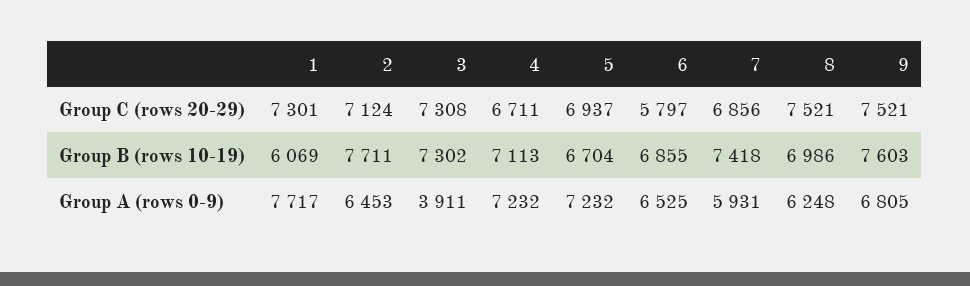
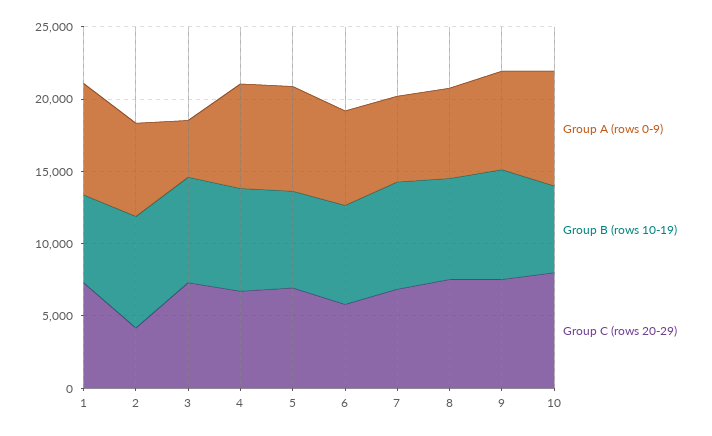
  {
    "Group C (rows 20-29)": {
      "1": 7301,
-     "2": 7124,
+     "2": 4000,
      "3": 7308,
      "4": 6711,
      "5": 6937,
      "6": 5797,
      "7": 6856,
      "8": 7521,
-     "9": 7521
+     "9": 7521,
+     "10": 8000
    },
    "Group B (rows 10-19)": {
      "1": 6069,
      "2": 7711,
      "3": 7302,
      "4": 7113,
      "5": 6704,
      "6": 6855,
      "7": 7418,
      "8": 6986,
-     "9": 7603
+     "9": 7603,
+     "10": 6000
    },
    "Group A (rows 0-9)": {
      "1": 7717,
      "2": 6453,
      "3": 3911,
      "4": 7232,
      "5": 7232,
      "6": 6525,
      "7": 5931,
      "8": 6248,
-     "9": 6805
+     "9": 6805,
+     "10": 8000
    }
  }

